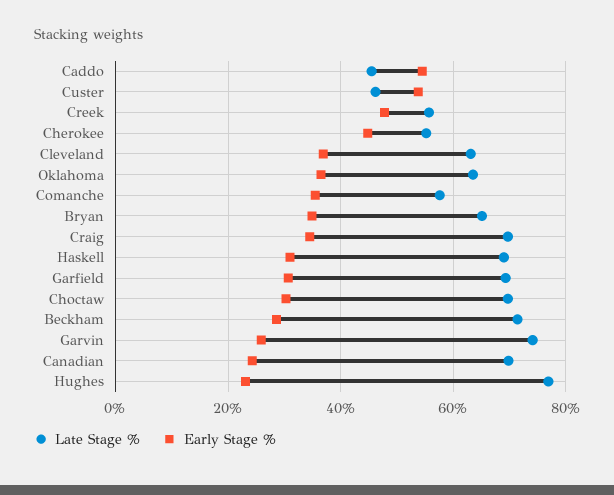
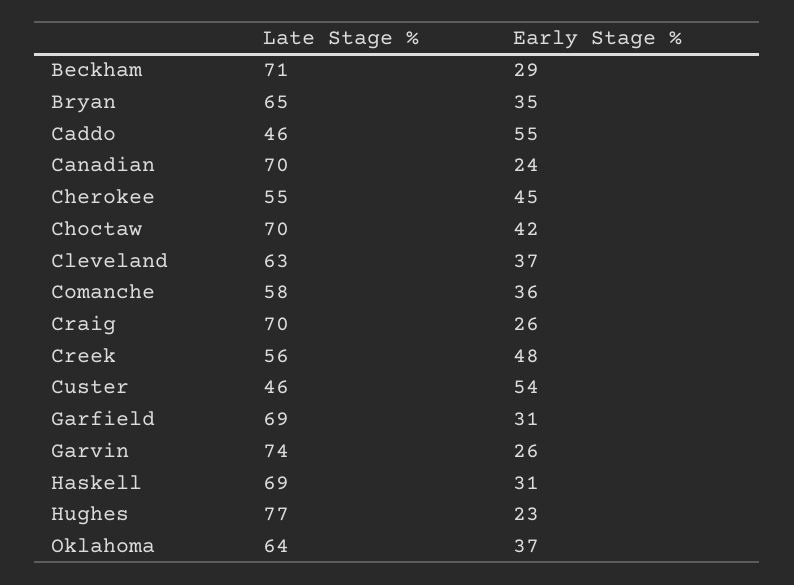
  {
    "Late Stage %": {
      "Caddo": 46,
      "Custer": 46,
      "Creek": 56,
      "Cherokee": 55,
      "Cleveland": 63,
      "Oklahoma": 64,
      "Comanche": 58,
      "Bryan": 65,
      "Craig": 70,
      "Haskell": 69,
      "Garfield": 69,
      "Choctaw": 70,
      "Beckham": 71,
      "Garvin": 74,
      "Canadian": 70,
      "Hughes": 77
    },
    "Early Stage %": {
      "Caddo": 55,
      "Custer": 54,
      "Creek": 48,
      "Cherokee": 45,
      "Cleveland": 37,
      "Oklahoma": 37,
      "Comanche": 36,
      "Bryan": 35,
-     "Craig": 34,
+     "Craig": 26,
      "Haskell": 31,
      "Garfield": 31,
-     "Choctaw": 30,
+     "Choctaw": 42,
      "Beckham": 29,
      "Garvin": 26,
      "Canadian": 24,
      "Hughes": 23
    }
  }

